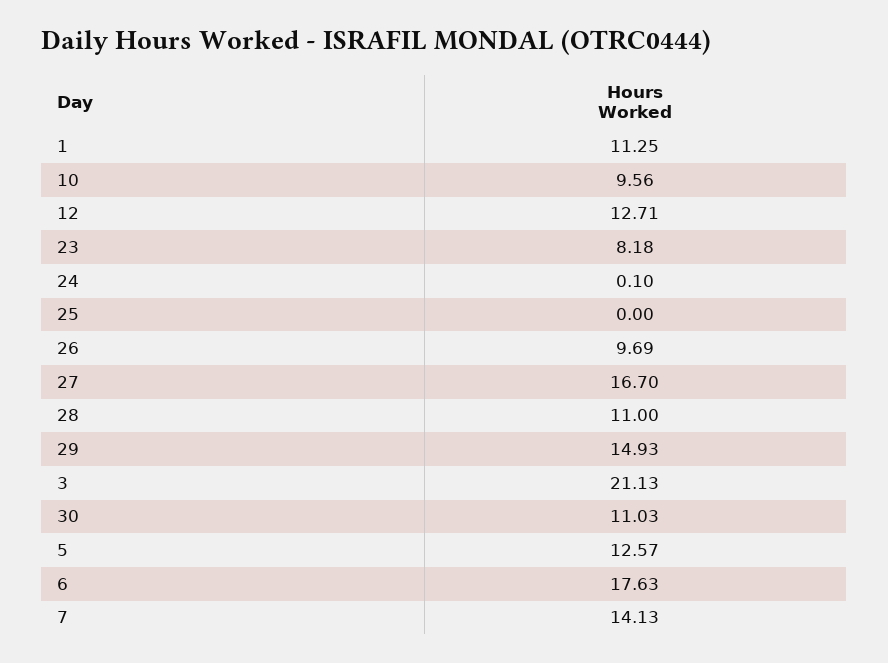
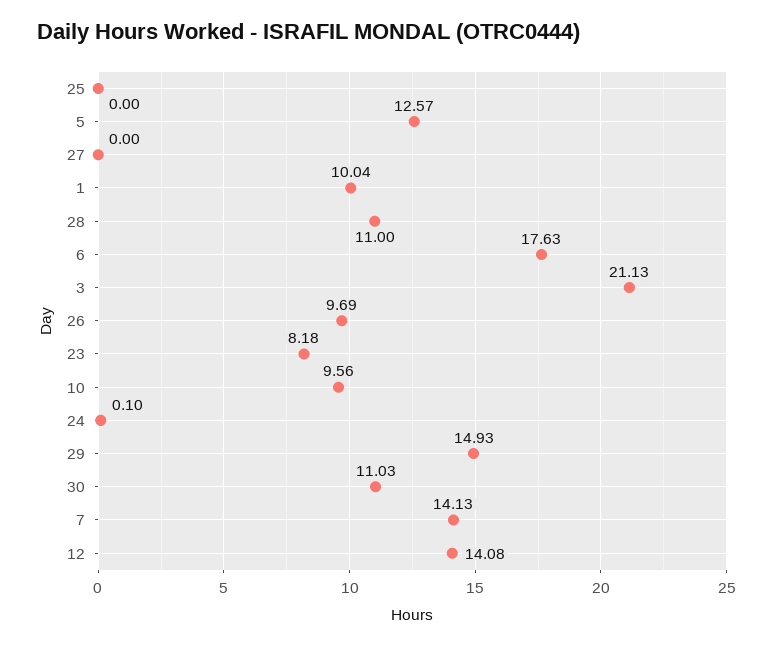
  {
-   "1": 11.25,
+   "1": 10.04,
    "10": 9.56,
-   "12": 12.71,
+   "12": 14.08,
    "23": 8.18,
    "24": 0.1,
    "25": 0,
    "26": 9.69,
-   "27": 16.7,
+   "27": 0,
    "28": 11,
    "29": 14.93,
    "3": 21.13,
    "30": 11.03,
    "5": 12.57,
    "6": 17.63,
    "7": 14.13
  }

